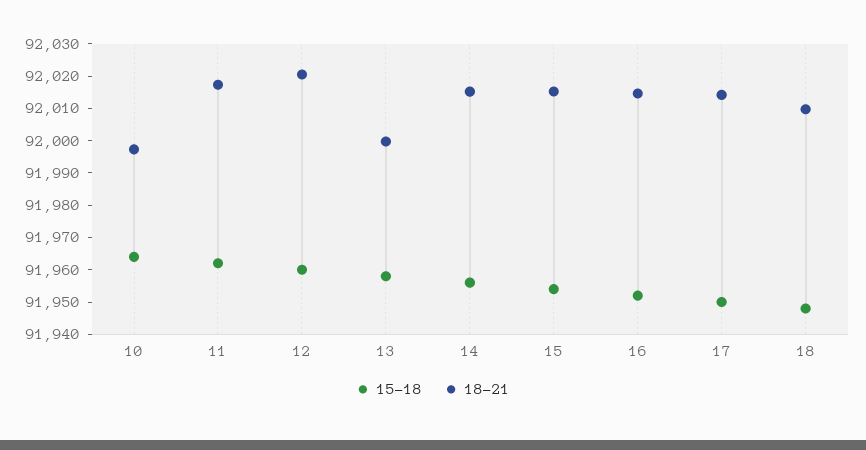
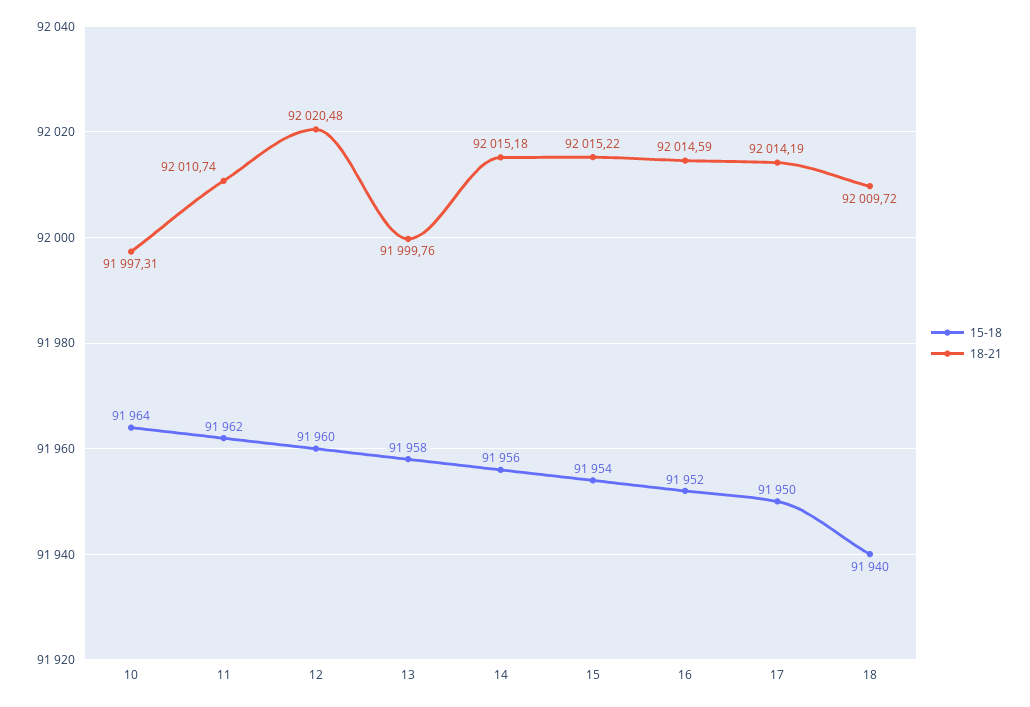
  {
    "15-18": {
      "10": 91964,
      "11": 91962,
      "12": 91960,
      "13": 91958,
      "14": 91956,
      "15": 91954,
      "16": 91952,
      "17": 91950,
-     "18": 91947.5
+     "18": 91940
    },
    "18-21": {
      "10": 91997.31,
-     "11": 92017.5,
+     "11": 92010.74,
      "12": 92020.48,
      "13": 91999.76,
      "14": 92015.18,
      "15": 92015.22,
      "16": 92014.59,
      "17": 92014.19,
      "18": 92009.72
    }
  }

